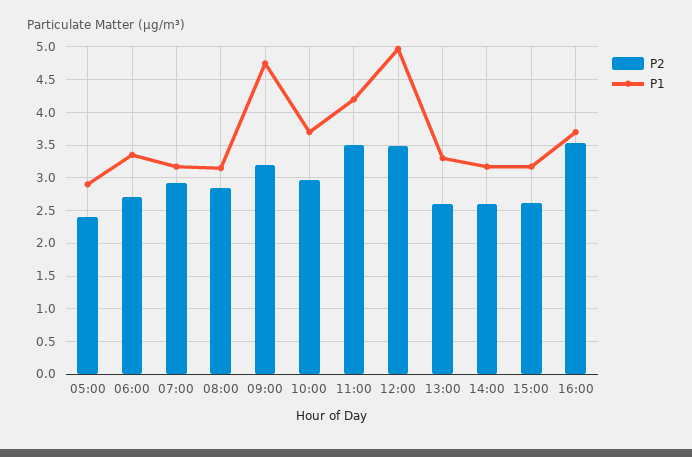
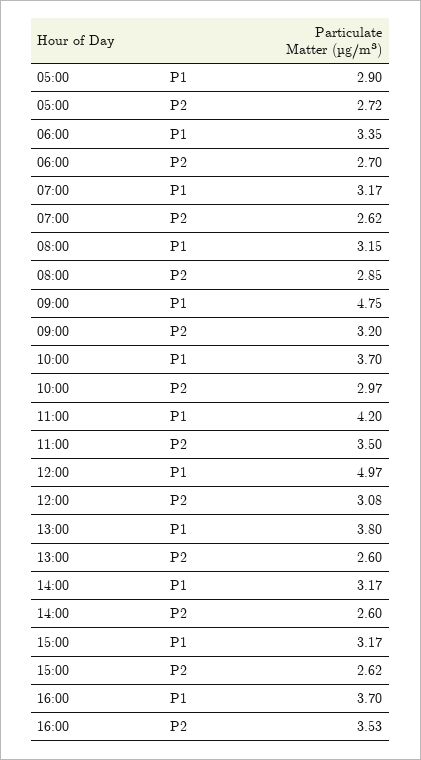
  {
    "P2": {
-     "05:00": 2.4,
+     "05:00": 2.72,
      "06:00": 2.7,
-     "07:00": 2.9,
+     "07:00": 2.62,
      "08:00": 2.85,
      "09:00": 3.2,
      "10:00": 2.97,
      "11:00": 3.5,
-     "12:00": 3.5,
+     "12:00": 3.08,
      "13:00": 2.6,
      "14:00": 2.6,
      "15:00": 2.62,
      "16:00": 3.53
    },
    "P1": {
      "05:00": 2.9,
      "06:00": 3.35,
      "07:00": 3.17,
      "08:00": 3.15,
      "09:00": 4.75,
      "10:00": 3.7,
      "11:00": 4.2,
      "12:00": 4.97,
-     "13:00": 3.3,
+     "13:00": 3.8,
      "14:00": 3.17,
      "15:00": 3.17,
      "16:00": 3.7
    }
  }

